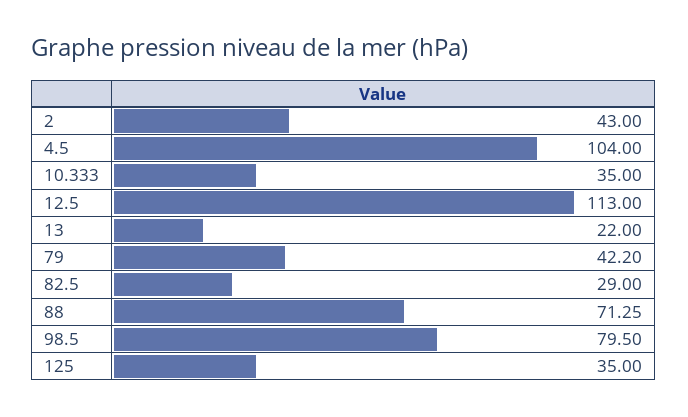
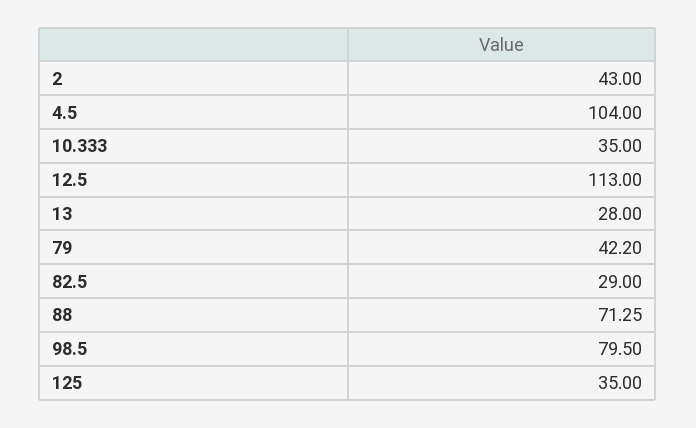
  {
    "2": 43,
    "4.5": 104,
    "10.333": 35,
    "12.5": 113,
-   "13": 22,
+   "13": 28,
    "79": 42.2,
    "82.5": 29,
    "88": 71.25,
    "98.5": 79.5,
    "125": 35
  }

